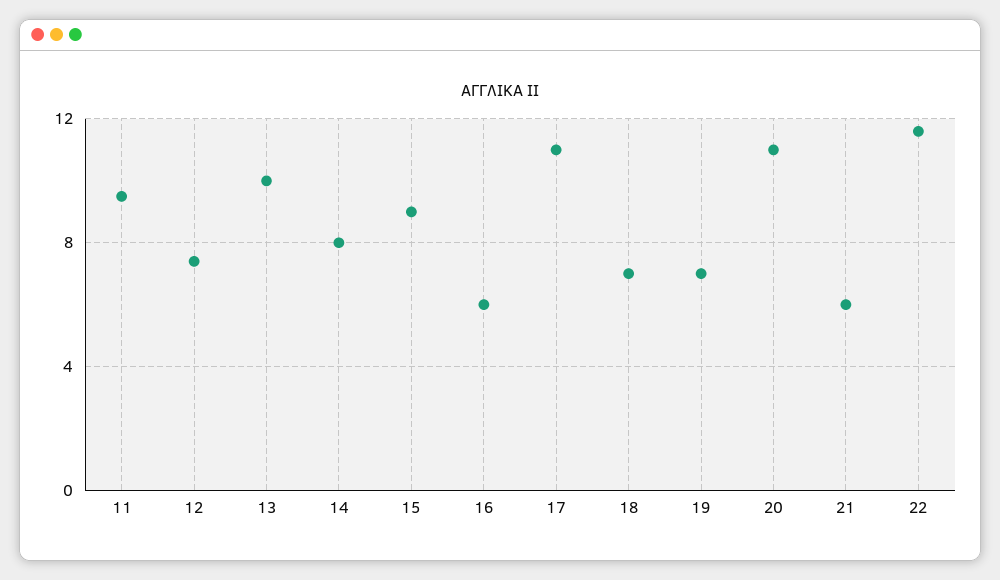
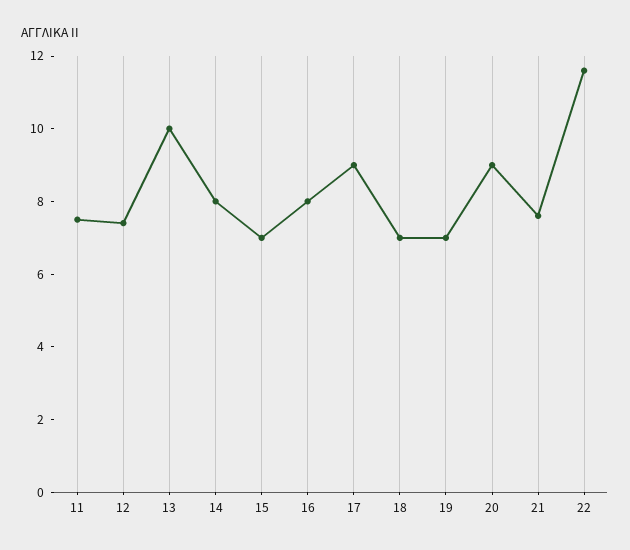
  {
-   "11": 9.5,
+   "11": 7.5,
    "12": 7.5,
    "13": 10,
    "14": 8,
-   "15": 9,
+   "15": 7,
-   "16": 6,
+   "16": 8,
-   "17": 11,
+   "17": 9,
    "18": 7,
    "19": 7,
-   "20": 11,
+   "20": 9,
-   "21": 6,
+   "21": 7.5,
    "22": 11.5
  }

